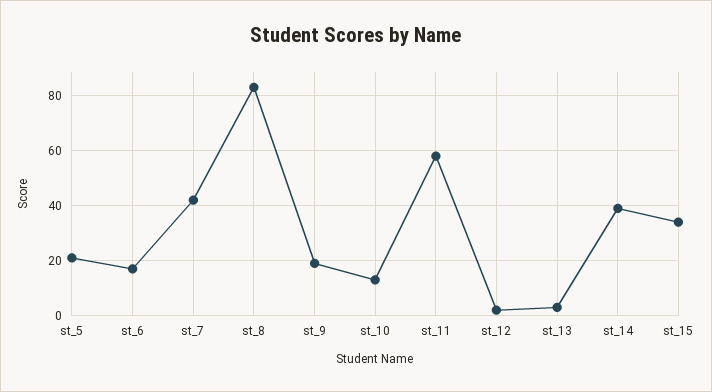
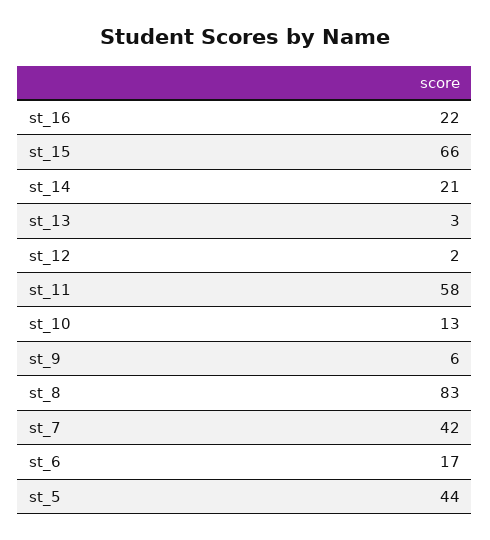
  {
-   "st_5": 20,
+   "st_5": 44,
    "st_6": 17,
    "st_7": 42,
    "st_8": 83,
-   "st_9": 20,
+   "st_9": 6,
    "st_10": 13,
    "st_11": 58,
    "st_12": 2,
    "st_13": 3,
-   "st_14": 40,
+   "st_14": 21,
-   "st_15": 35
+   "st_15": 66,
+   "st_16": 22
  }

